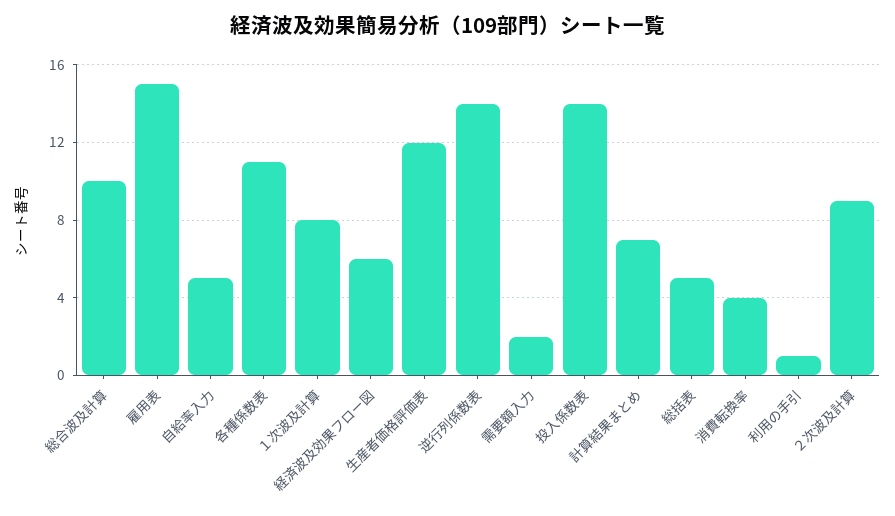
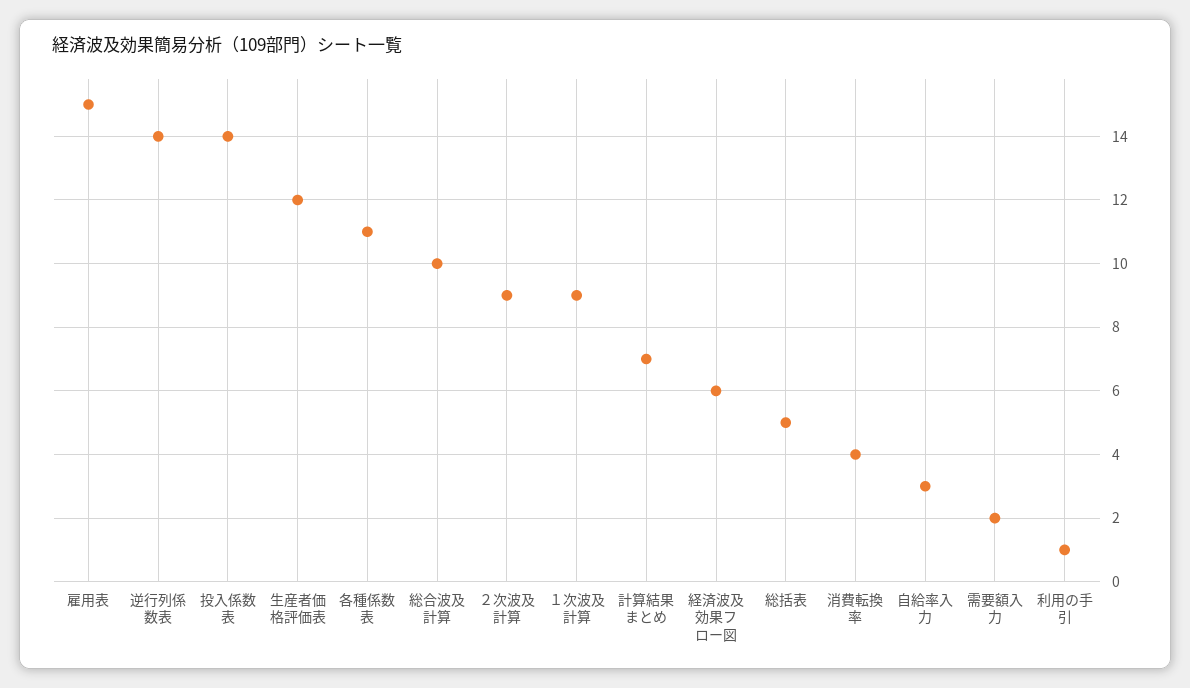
  {
    "総合波及計算": 10,
    "雇用表": 15,
-   "自給率入力": 5,
+   "自給率入力": 3,
    "各種係数表": 11,
-   "１次波及計算": 8,
+   "１次波及計算": 9,
    "経済波及効果フロー図": 6,
    "生産者価格評価表": 12,
    "逆行列係数表": 14,
    "需要額入力": 2,
    "投入係数表": 14,
    "計算結果まとめ": 7,
    "総括表": 5,
    "消費転換率": 4,
    "利用の手引": 1,
    "２次波及計算": 9
  }

